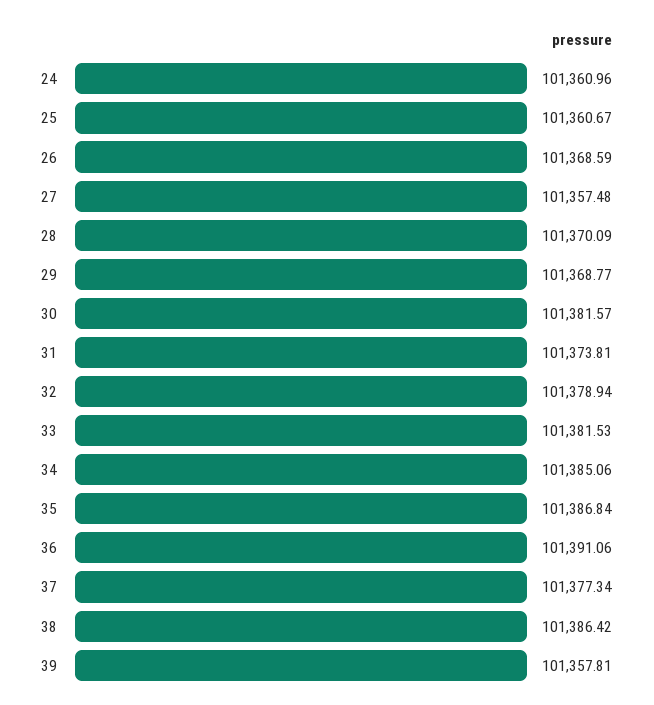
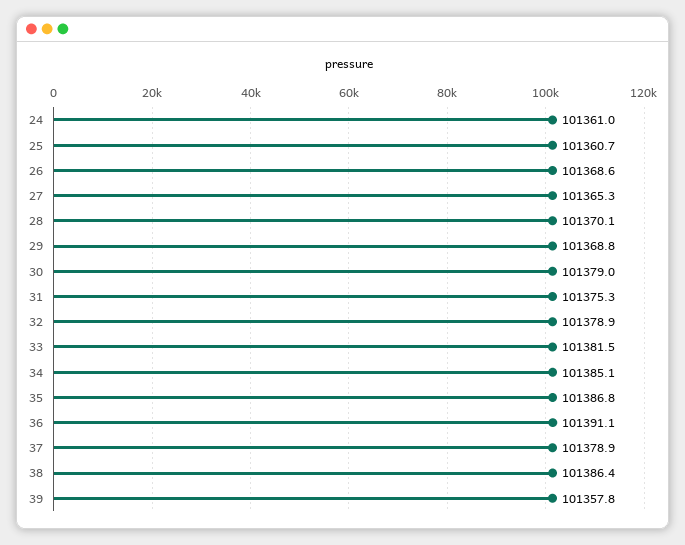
  {
    "24": 101360.96,
    "25": 101360.67,
    "26": 101368.59,
-   "27": 101357.48,
+   "27": 101365.3,
    "28": 101370.09,
    "29": 101368.77,
-   "30": 101381.57,
+   "30": 101379,
-   "31": 101373.81,
+   "31": 101375.3,
    "32": 101378.94,
    "33": 101381.53,
    "34": 101385.06,
    "35": 101386.84,
    "36": 101391.06,
-   "37": 101377.34,
+   "37": 101378.9,
    "38": 101386.42,
    "39": 101357.81
  }

